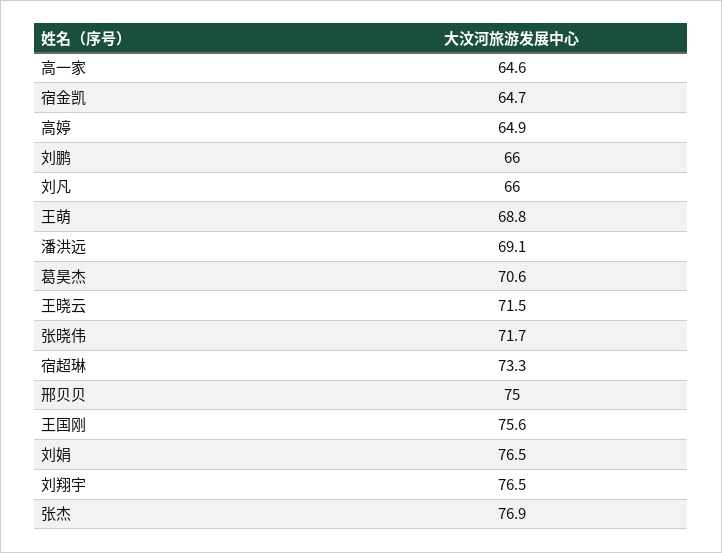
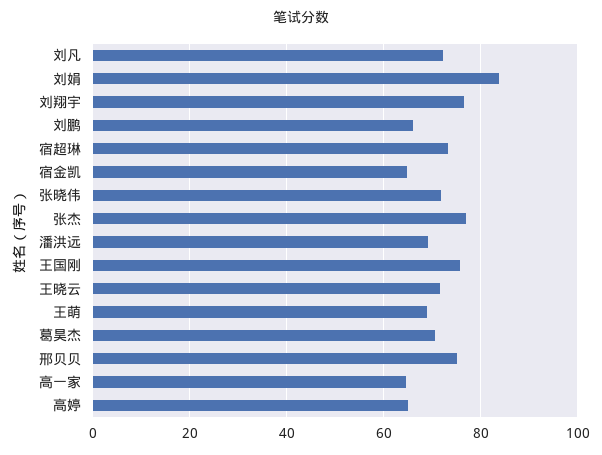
  {
    "高一家": 64.6,
    "宿金凯": 64.7,
    "高婷": 64.9,
    "刘鹏": 66,
-   "刘凡": 66,
+   "刘凡": 72,
    "王萌": 68.8,
    "潘洪远": 69.1,
    "葛昊杰": 70.6,
    "王晓云": 71.5,
    "张晓伟": 71.7,
    "宿超琳": 73.3,
    "邢贝贝": 75,
    "王国刚": 75.6,
-   "刘娟": 76.5,
+   "刘娟": 84,
    "刘翔宇": 76.5,
    "张杰": 76.9
  }

